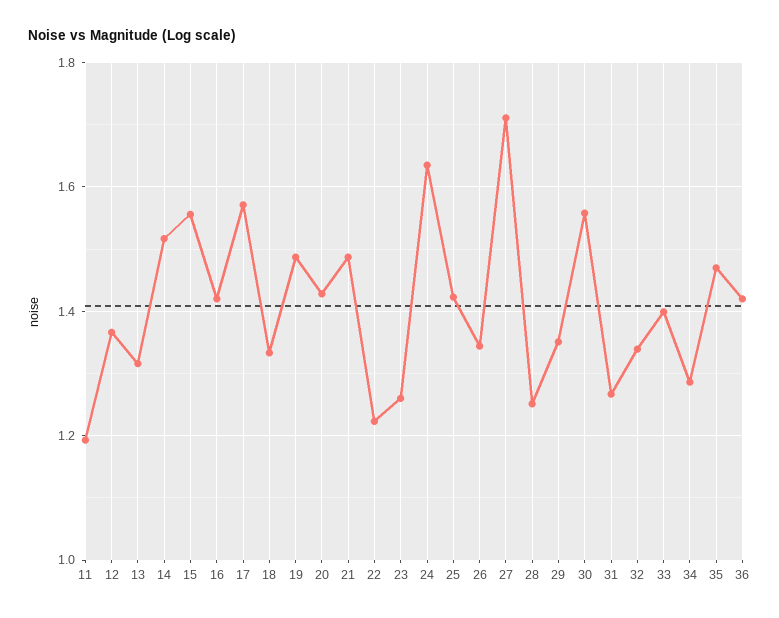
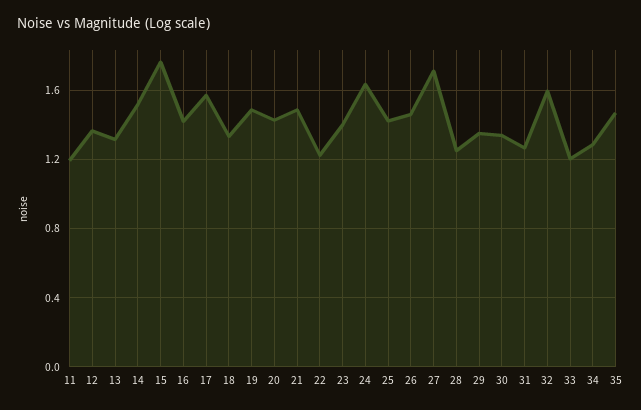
  {
    "11": 1.2,
    "12": 1.36,
    "13": 1.32,
    "14": 1.52,
-   "15": 1.56,
+   "15": 1.75,
    "16": 1.42,
    "17": 1.58,
    "18": 1.34,
    "19": 1.48,
    "20": 1.42,
    "21": 1.48,
    "22": 1.22,
-   "23": 1.26,
+   "23": 1.4,
    "24": 1.64,
    "25": 1.42,
-   "26": 1.34,
+   "26": 1.45,
    "27": 1.72,
    "28": 1.26,
    "29": 1.36,
-   "30": 1.56,
+   "30": 1.35,
    "31": 1.26,
-   "32": 1.34,
+   "32": 1.6,
-   "33": 1.4,
+   "33": 1.2,
    "34": 1.28,
-   "35": 1.48,
+   "35": 1.48
-   "36": 1.42
  }

